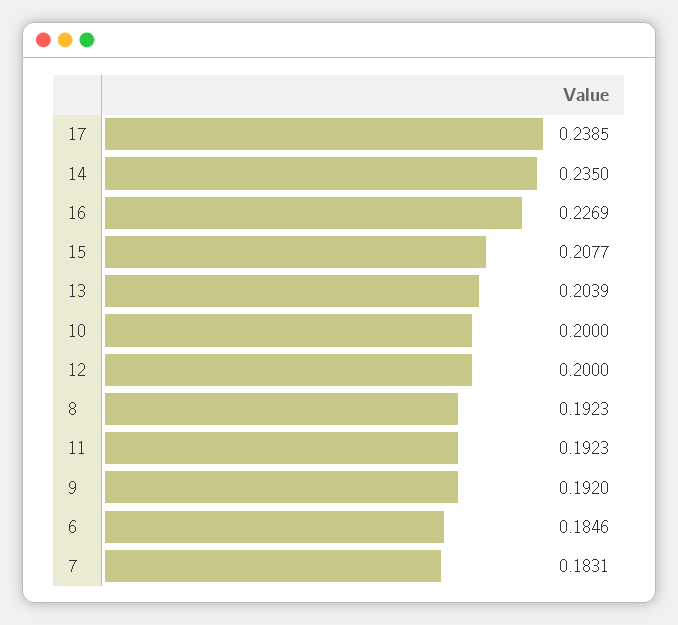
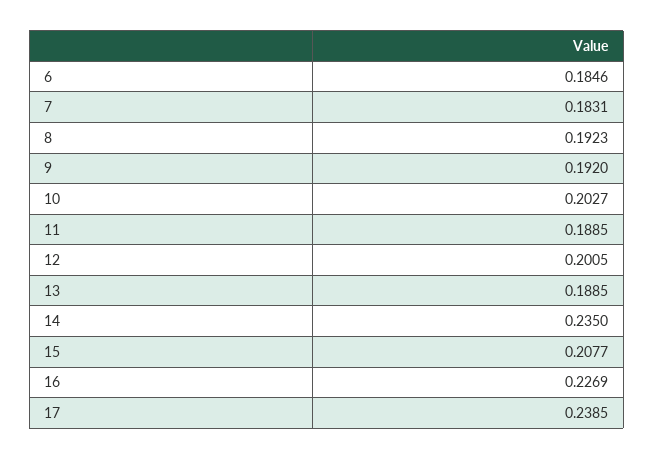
  {
    "17": 0.2385,
    "14": 0.235,
    "16": 0.2269,
    "15": 0.2077,
-   "13": 0.2039,
+   "13": 0.1885,
-   "10": 0.2,
+   "10": 0.2027,
-   "12": 0.2,
+   "12": 0.2005,
    "8": 0.1923,
-   "11": 0.1923,
+   "11": 0.1885,
    "9": 0.192,
    "6": 0.1846,
    "7": 0.1831
  }

